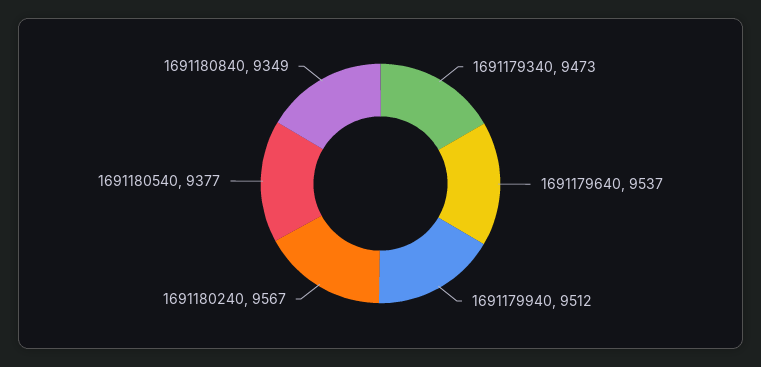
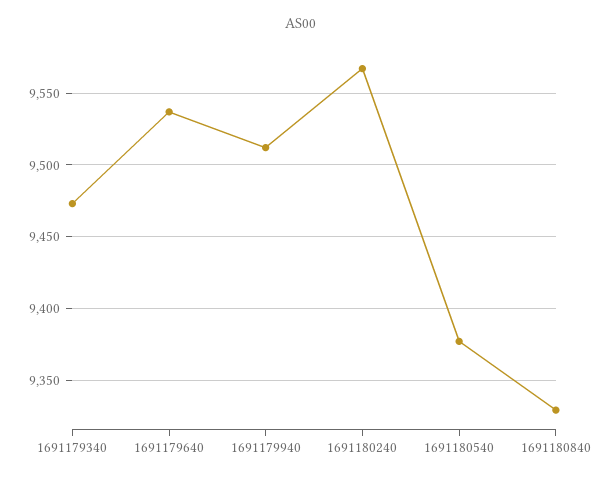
  {
    "1691179340": 9473,
    "1691179640": 9537,
    "1691179940": 9512,
    "1691180240": 9567,
    "1691180540": 9377,
-   "1691180840": 9349
+   "1691180840": 9330
  }

